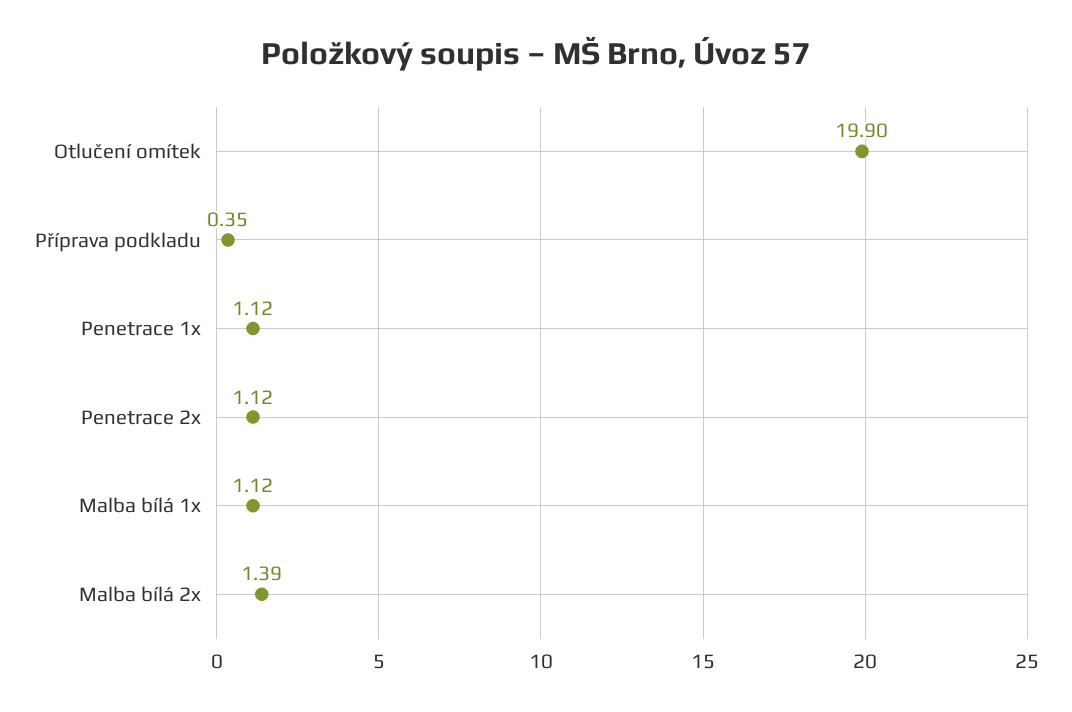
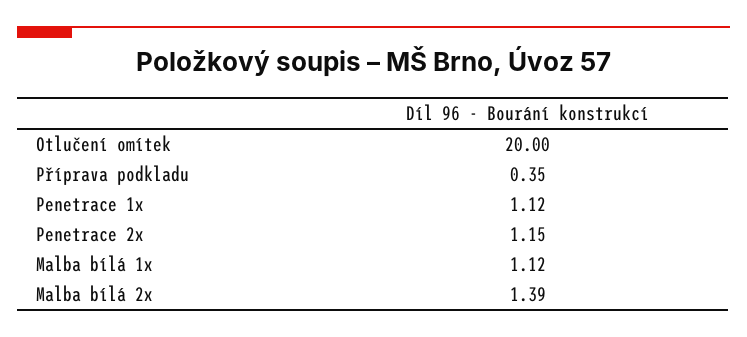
  {
-   "Otlučení omítek": 19.9,
+   "Otlučení omítek": 20,
    "Příprava podkladu": 0.35,
    "Penetrace 1x": 1.12,
-   "Penetrace 2x": 1.12,
+   "Penetrace 2x": 1.15,
    "Malba bílá 1x": 1.12,
    "Malba bílá 2x": 1.39
  }

